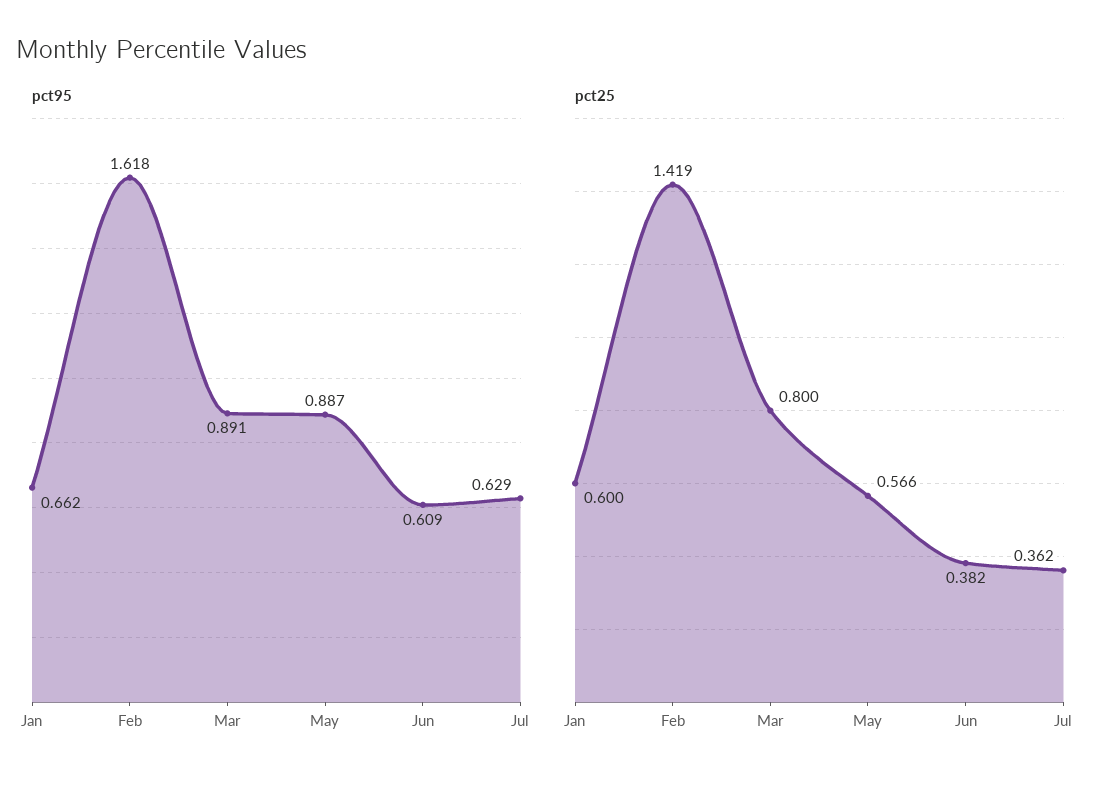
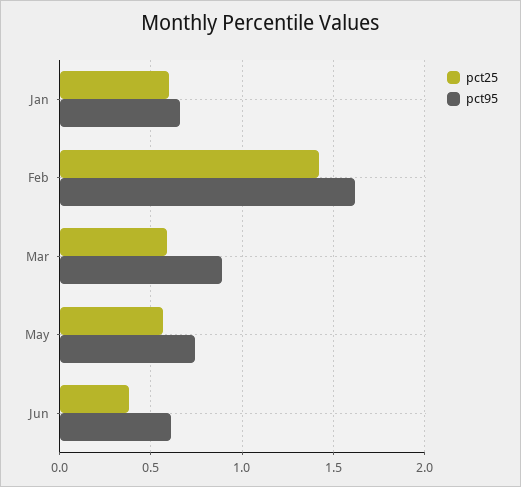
  {
    "pct95": {
      "Jan": 0.662,
      "Feb": 1.618,
      "Mar": 0.891,
-     "May": 0.887,
+     "May": 0.75,
-     "Jun": 0.609,
+     "Jun": 0.609
-     "Jul": 0.629
    },
    "pct25": {
      "Jan": 0.6,
      "Feb": 1.419,
-     "Mar": 0.8,
+     "Mar": 0.6,
      "May": 0.566,
-     "Jun": 0.382,
+     "Jun": 0.382
-     "Jul": 0.362
    }
  }

